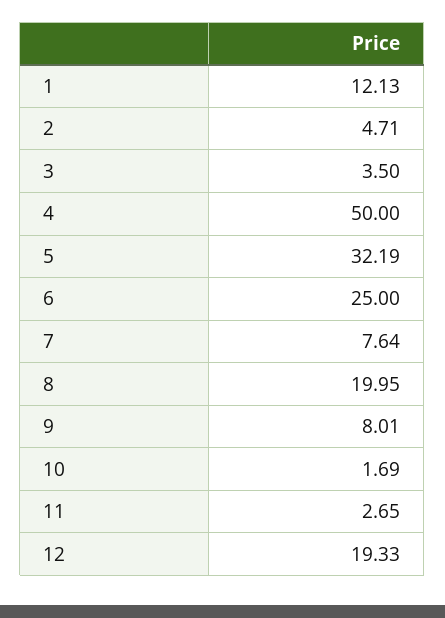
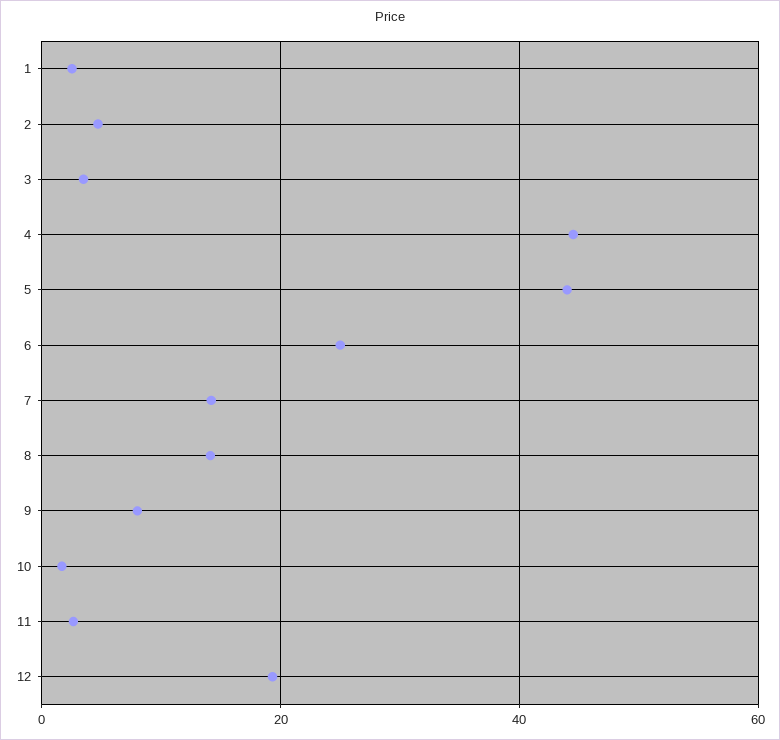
  {
-   "1": 12.13,
+   "1": 2,
    "2": 4.71,
    "3": 3.5,
-   "4": 50,
+   "4": 44,
-   "5": 32.19,
+   "5": 44,
    "6": 25,
-   "7": 7.64,
+   "7": 14,
-   "8": 19.95,
+   "8": 14,
    "9": 8.01,
    "10": 1.69,
    "11": 2.65,
    "12": 19.33
  }

